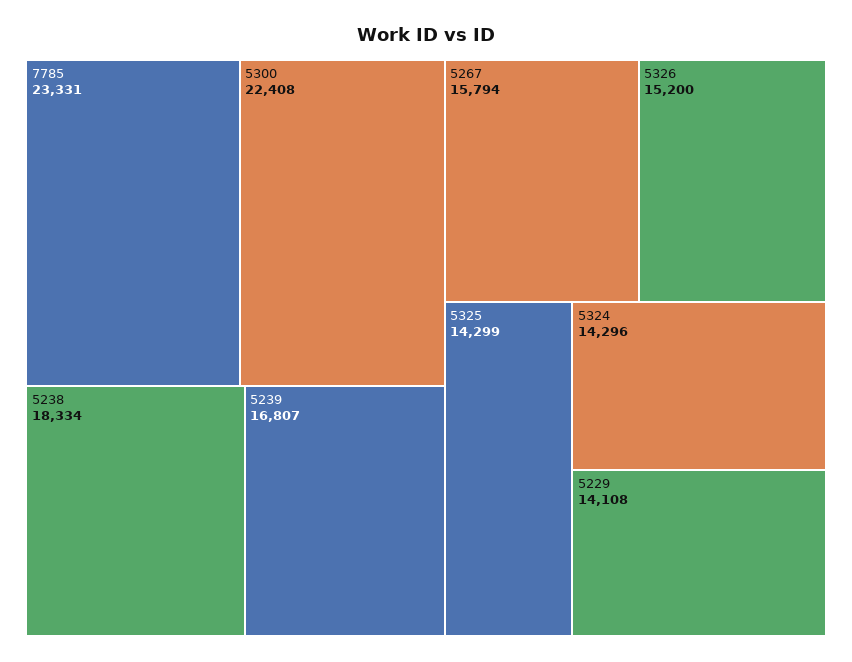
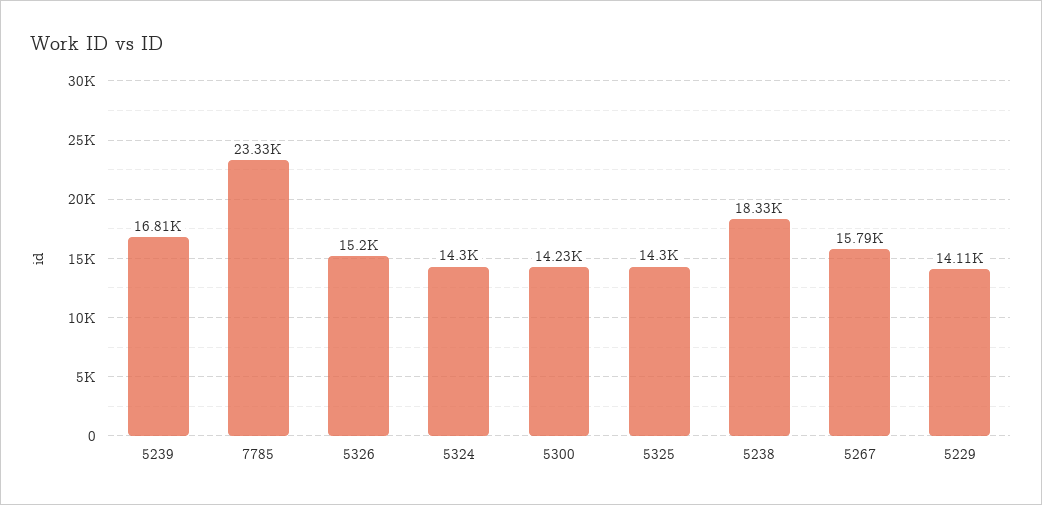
  {
    "7785": 23331,
-   "5300": 22408,
+   "5300": 14230,
    "5238": 18334,
    "5239": 16807,
    "5267": 15794,
    "5326": 15200,
    "5325": 14299,
    "5324": 14296,
    "5229": 14108
  }

